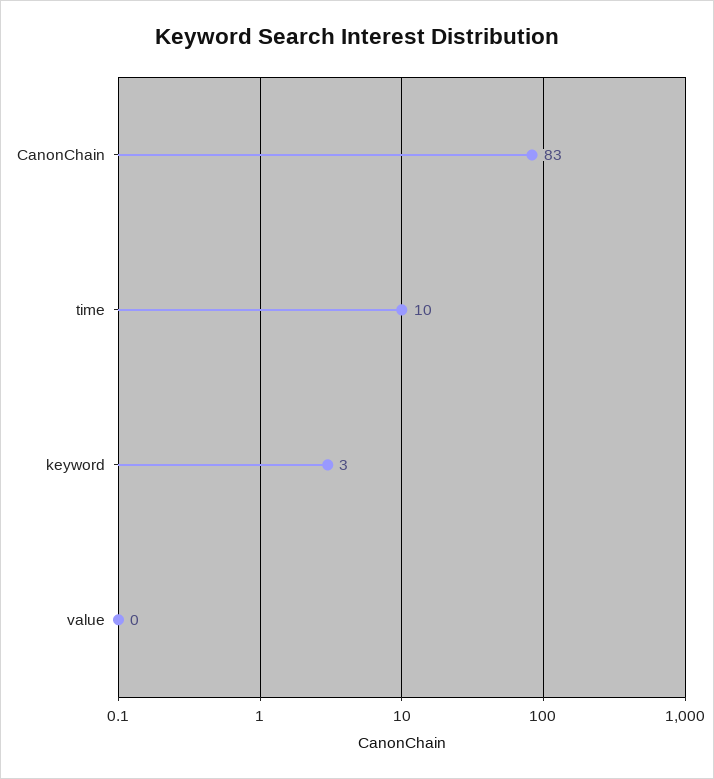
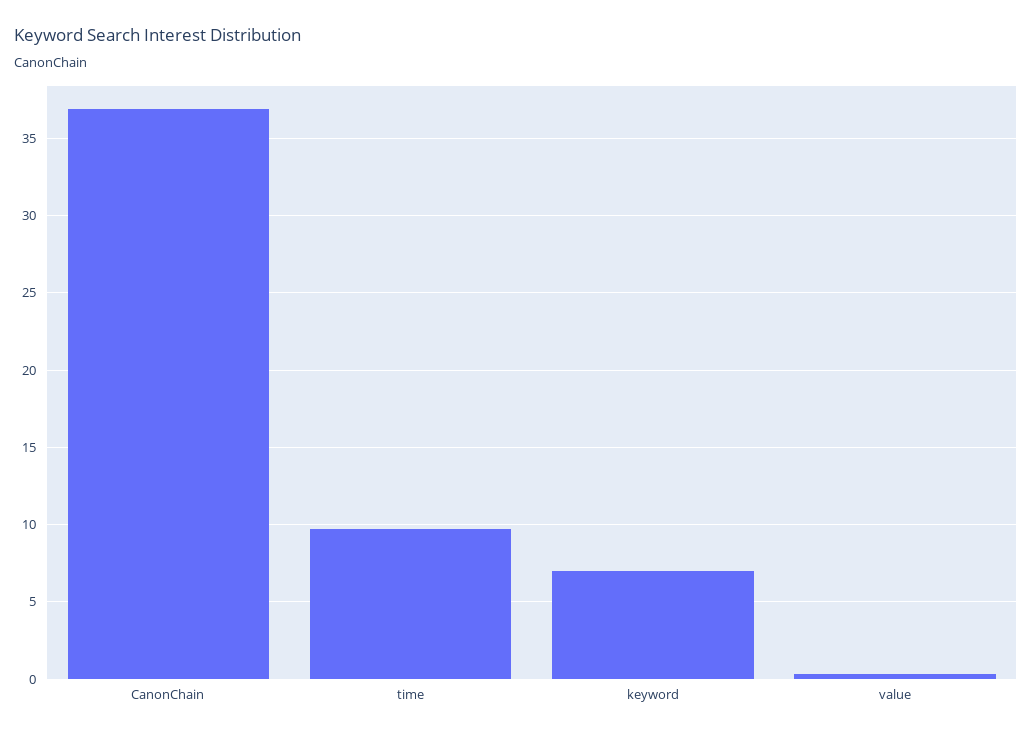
  {
-   "CanonChain": 83,
+   "CanonChain": 37,
    "time": 10,
-   "keyword": 3,
+   "keyword": 7,
    "value": 0
  }

